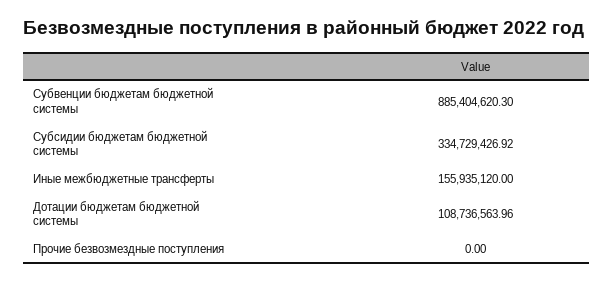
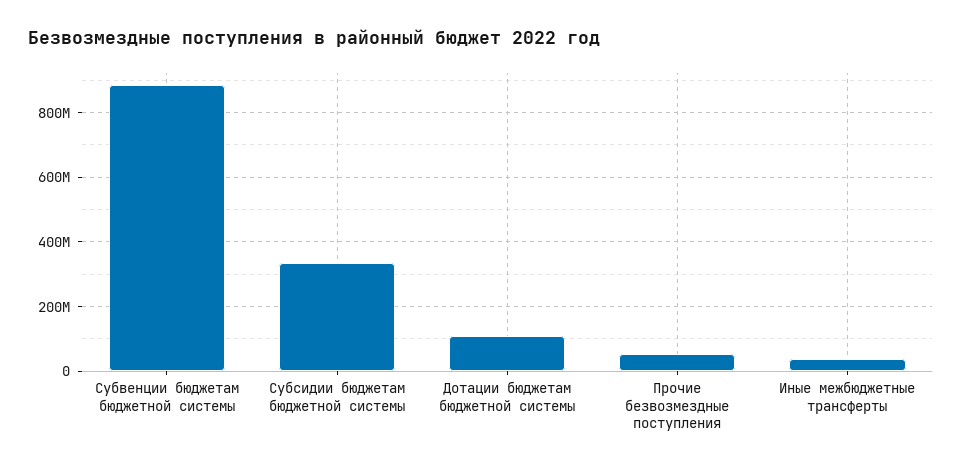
  {
    "Субвенции бюджетам бюджетной системы": 885404620.3,
    "Субсидии бюджетам бюджетной системы": 334729426.92,
-   "Иные межбюджетные трансферты": 155935120,
+   "Иные межбюджетные трансферты": 40000000,
    "Дотации бюджетам бюджетной системы": 108736563.96,
-   "Прочие безвозмездные поступления": 0
+   "Прочие безвозмездные поступления": 60000000
  }

